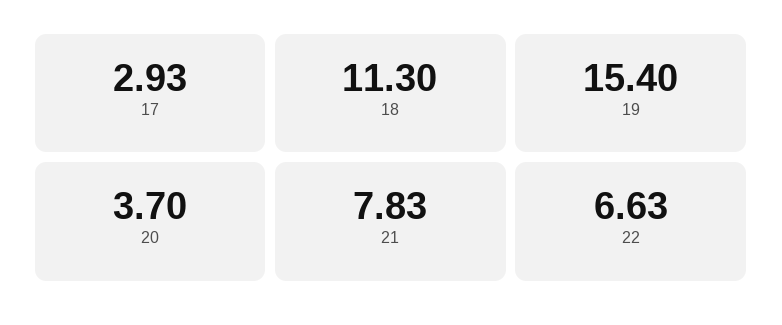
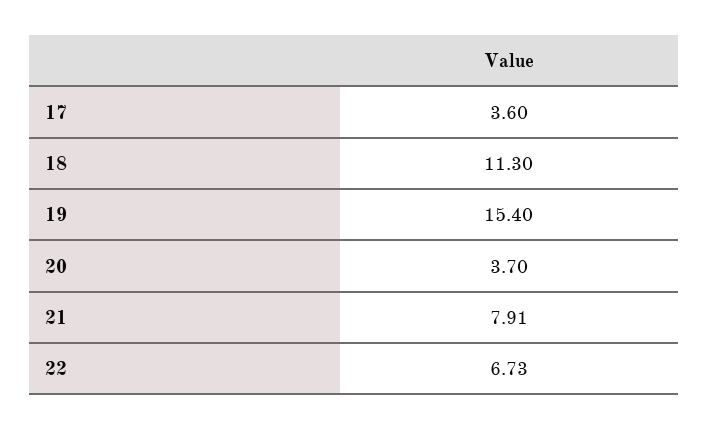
  {
-   "17": 2.93,
+   "17": 3.6,
    "18": 11.3,
    "19": 15.4,
    "20": 3.7,
-   "21": 7.83,
+   "21": 7.91,
-   "22": 6.63
+   "22": 6.73
  }

